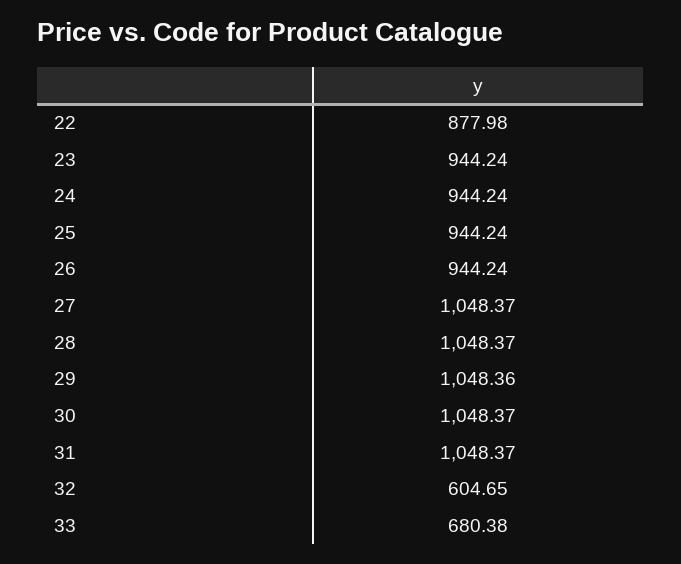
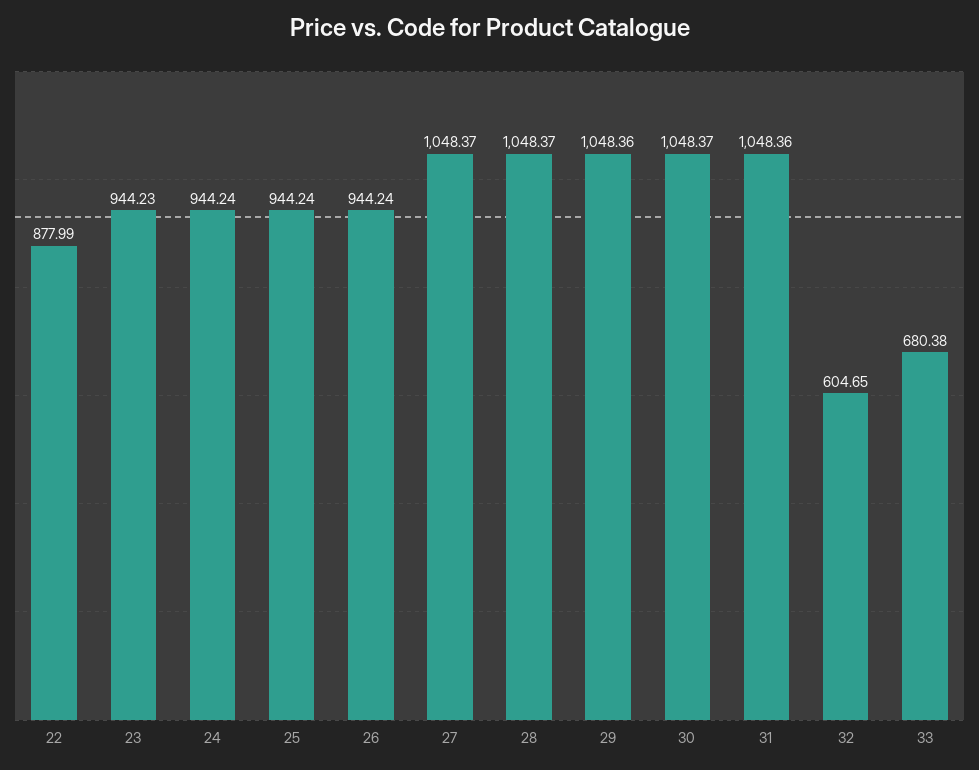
  {
-   "22": 877.98,
+   "22": 877.99,
-   "23": 944.24,
+   "23": 944.23,
    "24": 944.24,
    "25": 944.24,
    "26": 944.24,
    "27": 1048.37,
    "28": 1048.37,
    "29": 1048.36,
    "30": 1048.37,
-   "31": 1048.37,
+   "31": 1048.36,
    "32": 604.65,
    "33": 680.38
  }

